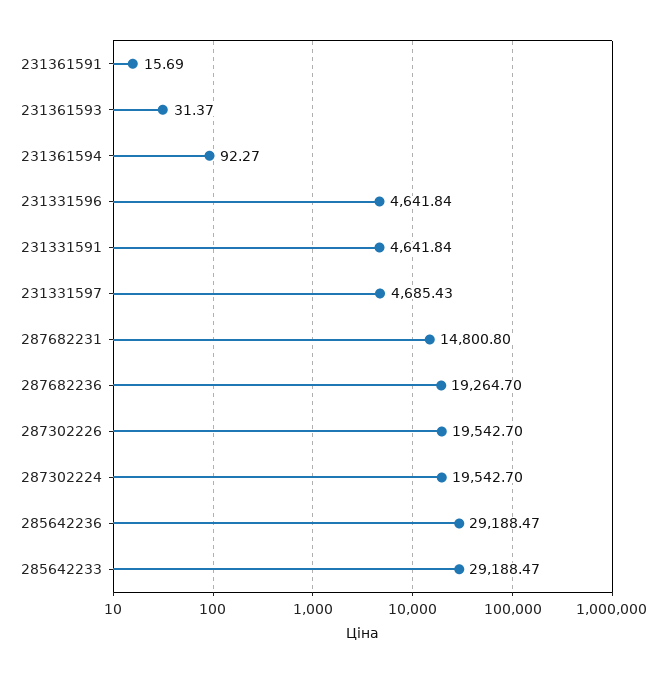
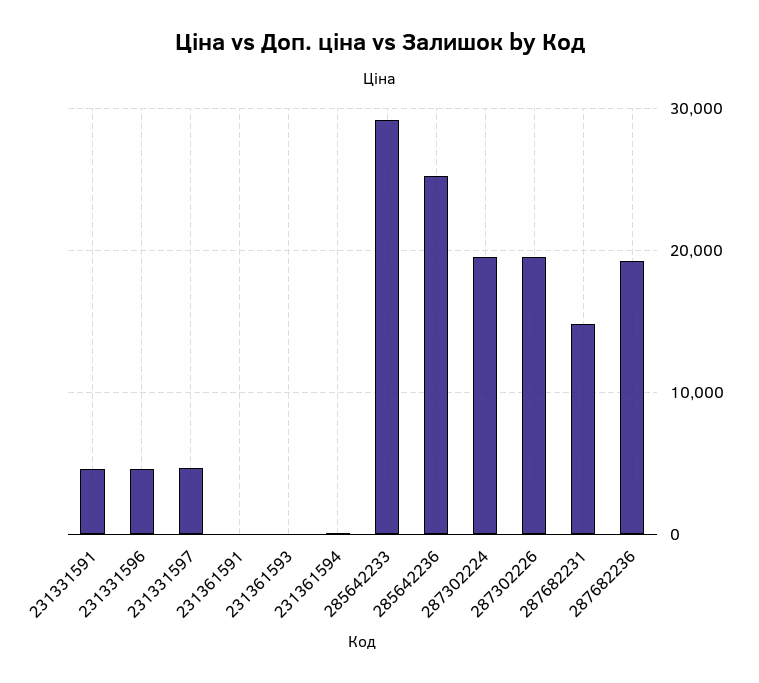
  {
    "231361591": 15.69,
    "231361593": 31.37,
    "231361594": 92.27,
    "231331596": 4641.84,
    "231331591": 4641.84,
    "231331597": 4685.43,
    "287682231": 14800.8,
    "287682236": 19264.7,
    "287302226": 19542.7,
    "287302224": 19542.7,
-   "285642236": 29188.47,
+   "285642236": 25000,
    "285642233": 29188.47
  }

